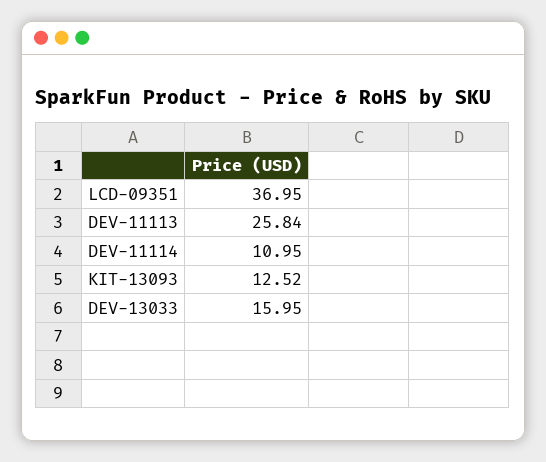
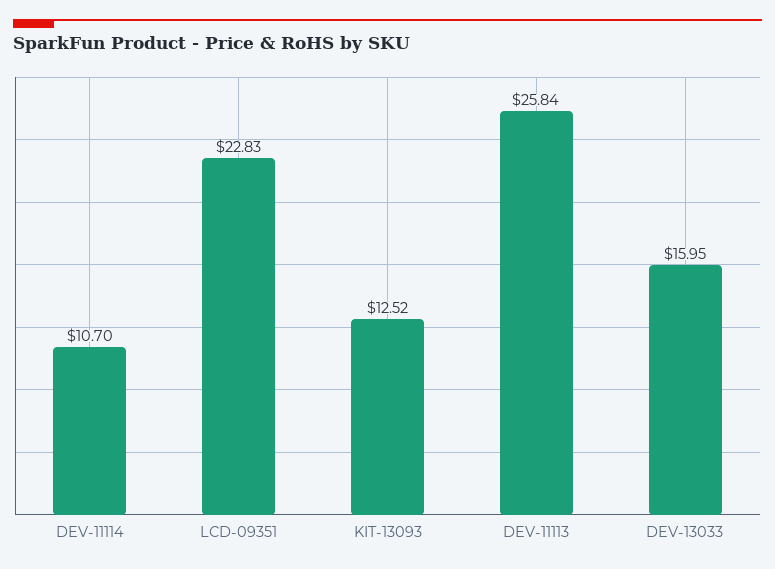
  {
-   "LCD-09351": 36.95,
+   "LCD-09351": 22.83,
    "DEV-11113": 25.84,
-   "DEV-11114": 10.95,
+   "DEV-11114": 10.7,
    "KIT-13093": 12.52,
    "DEV-13033": 15.95
  }

